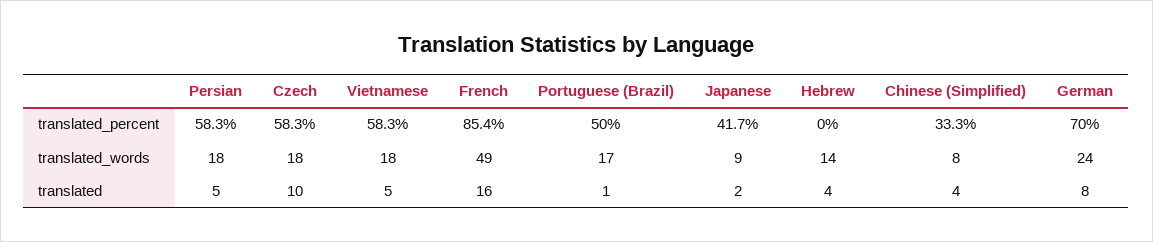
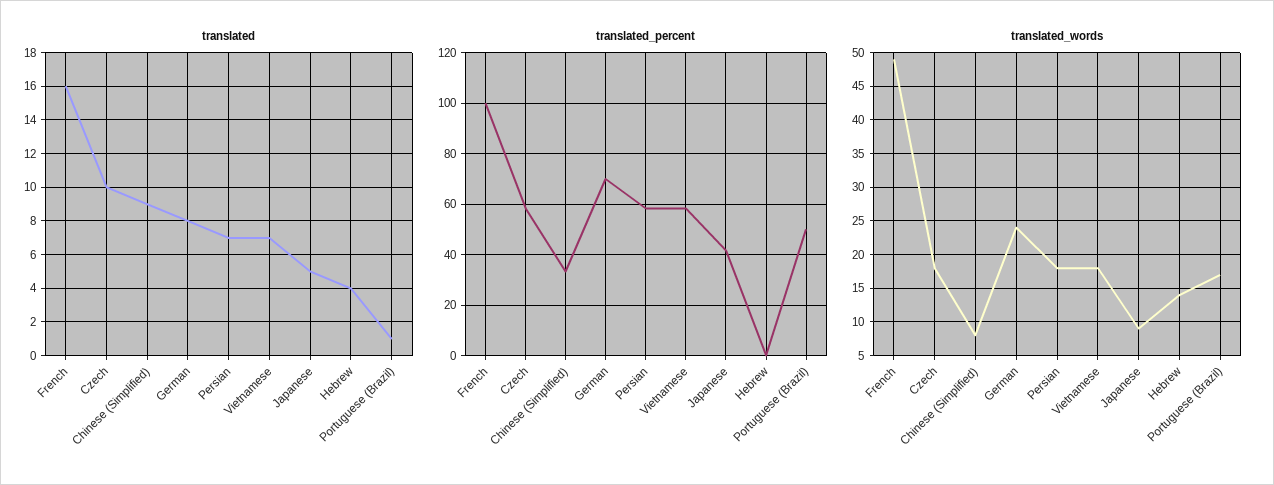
  {
    "translated_percent": {
      "Persian": 58.3,
      "Czech": 58.3,
      "Vietnamese": 58.3,
-     "French": 85.4,
+     "French": 100,
      "Portuguese (Brazil)": 50,
      "Japanese": 41.7,
      "Hebrew": 0,
      "Chinese (Simplified)": 33.3,
      "German": 70
    },
    "translated_words": {
      "Persian": 18,
      "Czech": 18,
      "Vietnamese": 18,
      "French": 49,
      "Portuguese (Brazil)": 17,
      "Japanese": 9,
      "Hebrew": 14,
      "Chinese (Simplified)": 8,
      "German": 24
    },
    "translated": {
-     "Persian": 5,
+     "Persian": 7,
      "Czech": 10,
-     "Vietnamese": 5,
+     "Vietnamese": 7,
      "French": 16,
      "Portuguese (Brazil)": 1,
-     "Japanese": 2,
+     "Japanese": 5,
      "Hebrew": 4,
-     "Chinese (Simplified)": 4,
+     "Chinese (Simplified)": 9,
      "German": 8
    }
  }

